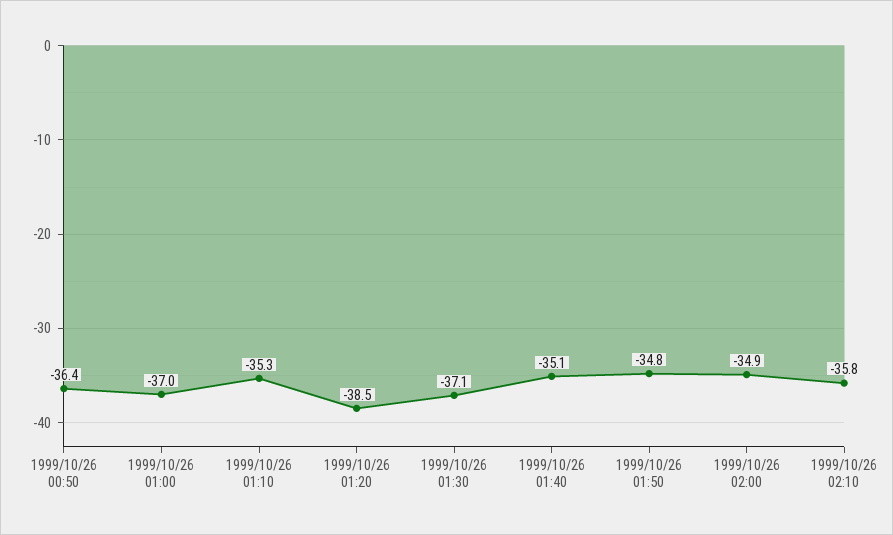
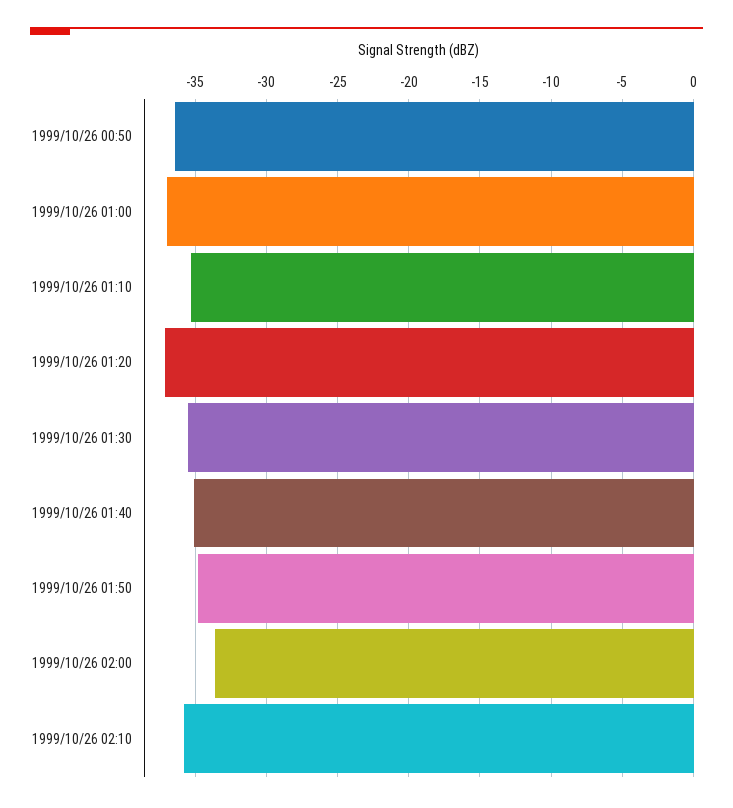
  {
    "1999/10/26 00:50": -36.4,
    "1999/10/26 01:00": -37,
    "1999/10/26 01:10": -35.3,
-   "1999/10/26 01:20": -38.5,
+   "1999/10/26 01:20": -37,
-   "1999/10/26 01:30": -37.1,
+   "1999/10/26 01:30": -35.5,
    "1999/10/26 01:40": -35.1,
    "1999/10/26 01:50": -34.8,
-   "1999/10/26 02:00": -34.9,
+   "1999/10/26 02:00": -33.5,
    "1999/10/26 02:10": -35.8
  }

